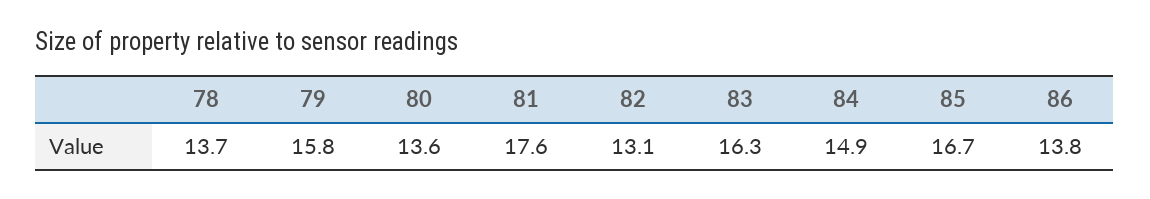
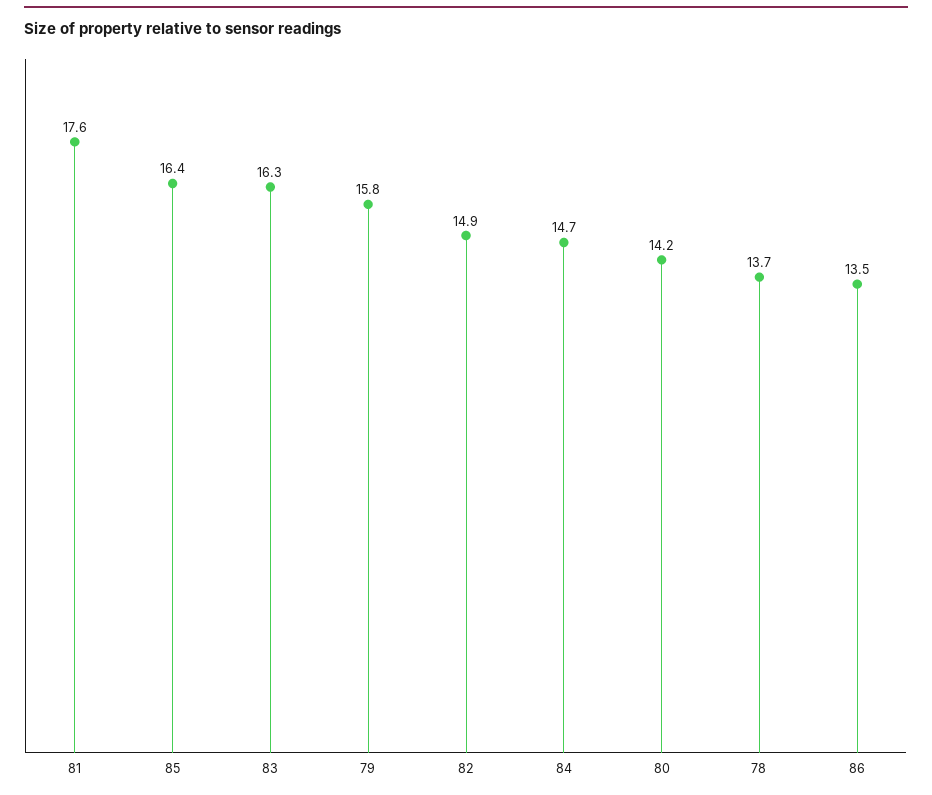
  {
    "78": 13.7,
    "79": 15.8,
-   "80": 13.6,
+   "80": 14.2,
    "81": 17.6,
-   "82": 13.1,
+   "82": 14.9,
    "83": 16.3,
-   "84": 14.9,
+   "84": 14.7,
-   "85": 16.7,
+   "85": 16.4,
-   "86": 13.8
+   "86": 13.5
  }

